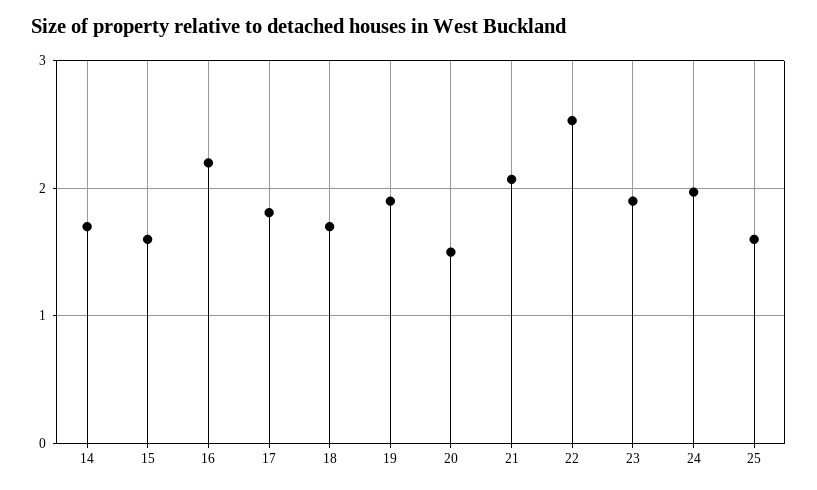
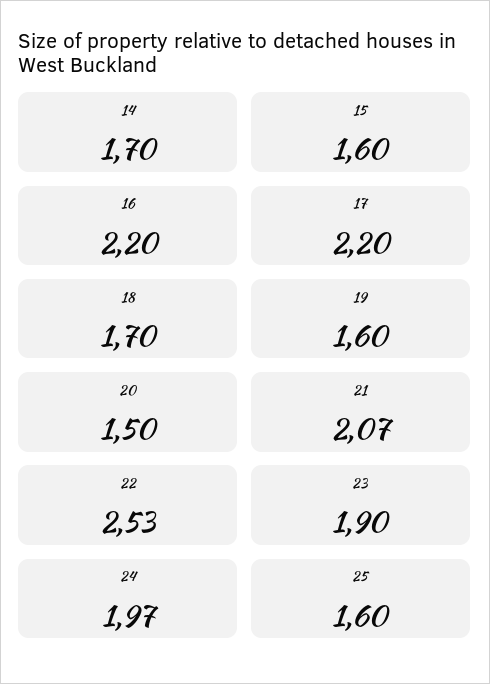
  {
    "14": 1.7,
    "15": 1.6,
    "16": 2.2,
-   "17": 1.8,
+   "17": 2.2,
    "18": 1.7,
-   "19": 1.9,
+   "19": 1.6,
    "20": 1.5,
    "21": 2.07,
    "22": 2.53,
    "23": 1.9,
    "24": 1.97,
    "25": 1.6
  }

